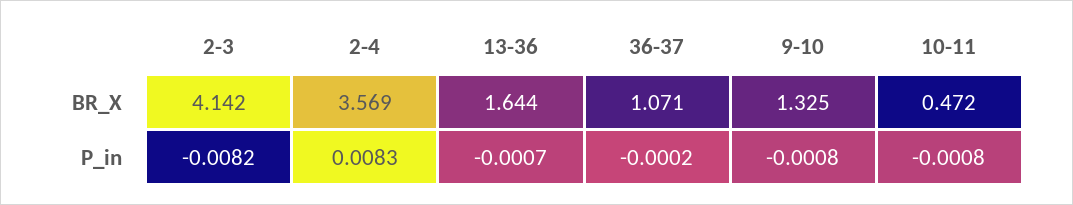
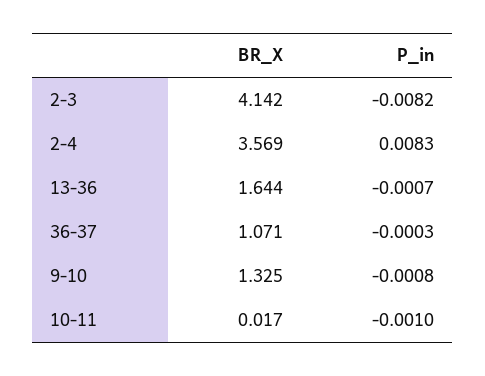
  {
    "2-3": {
      "BR_X": 4.142,
      "P_in": -0.0082
    },
    "2-4": {
      "BR_X": 3.569,
      "P_in": 0.0083
    },
    "13-36": {
      "BR_X": 1.644,
      "P_in": -0.0007
    },
    "36-37": {
      "BR_X": 1.071,
-     "P_in": -0.0002
+     "P_in": -0.0003
    },
    "9-10": {
      "BR_X": 1.325,
      "P_in": -0.0008
    },
    "10-11": {
-     "BR_X": 0.472,
+     "BR_X": 0.017,
-     "P_in": -0.0008
+     "P_in": -0.001
    }
  }

